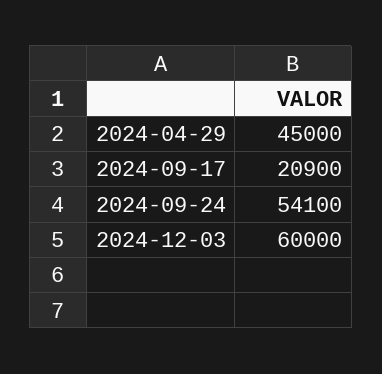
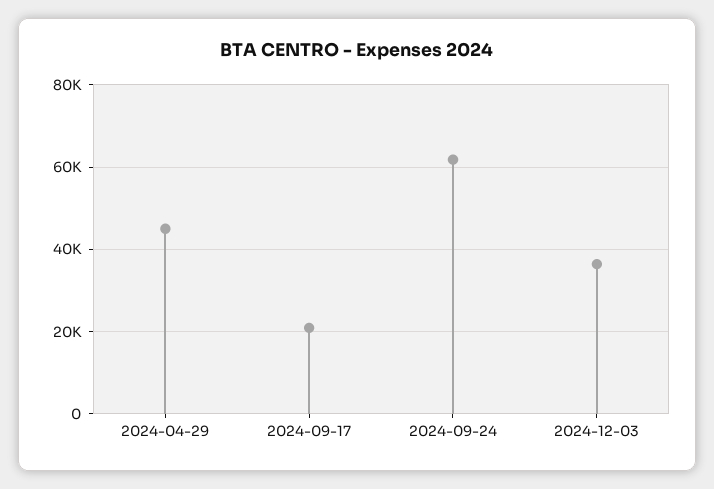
  {
    "2024-04-29": 45000,
    "2024-09-17": 20900,
-   "2024-09-24": 54100,
+   "2024-09-24": 62000,
-   "2024-12-03": 60000
+   "2024-12-03": 36000
  }

